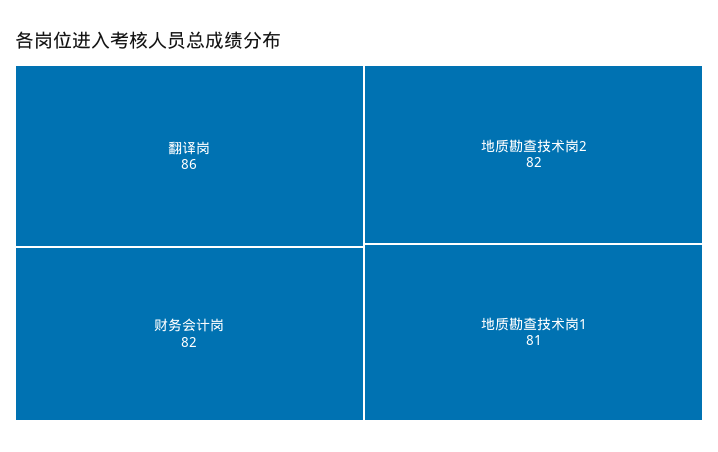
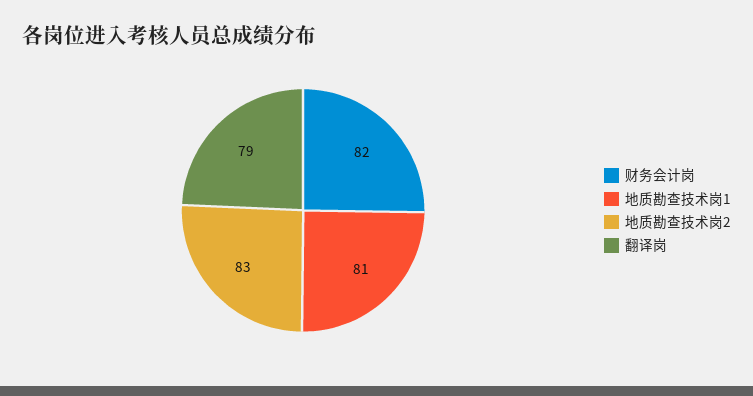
  {
-   "翻译岗": 86,
+   "翻译岗": 79,
    "财务会计岗": 82,
-   "地质勘查技术岗2": 82,
+   "地质勘查技术岗2": 83,
    "地质勘查技术岗1": 81
  }

